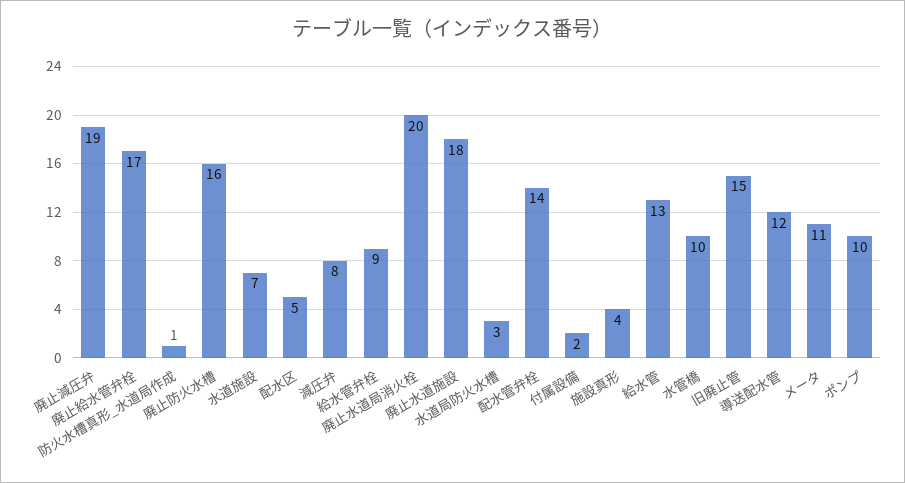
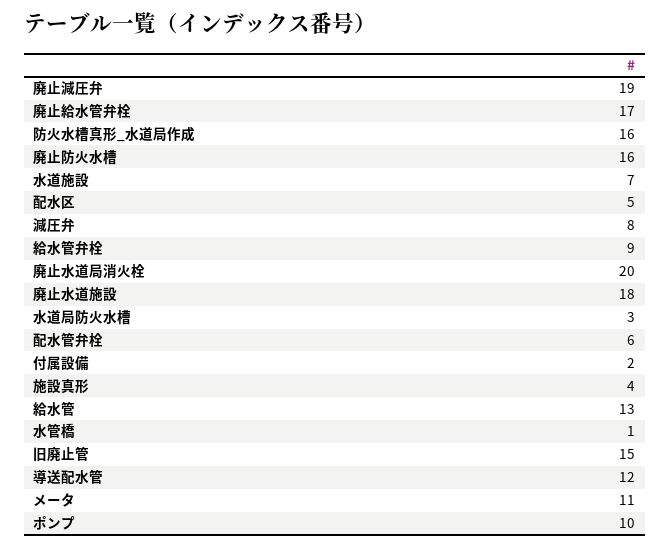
  {
    "廃止減圧弁": 19,
    "廃止給水管弁栓": 17,
-   "防火水槽真形_水道局作成": 1,
+   "防火水槽真形_水道局作成": 16,
    "廃止防火水槽": 16,
    "水道施設": 7,
    "配水区": 5,
    "減圧弁": 8,
    "給水管弁栓": 9,
    "廃止水道局消火栓": 20,
    "廃止水道施設": 18,
    "水道局防火水槽": 3,
-   "配水管弁栓": 14,
+   "配水管弁栓": 6,
    "付属設備": 2,
    "施設真形": 4,
    "給水管": 13,
-   "水管橋": 10,
+   "水管橋": 1,
    "旧廃止管": 15,
    "導送配水管": 12,
    "メータ": 11,
    "ポンプ": 10
  }

